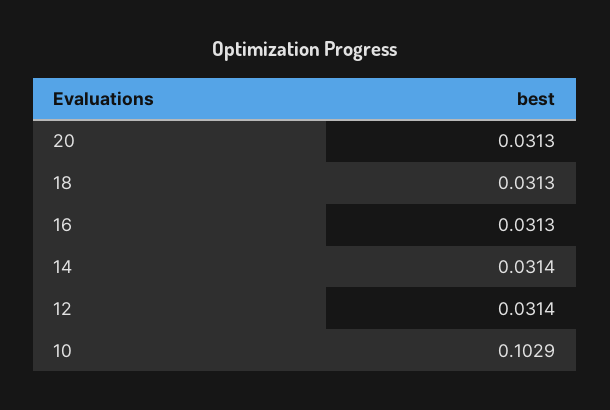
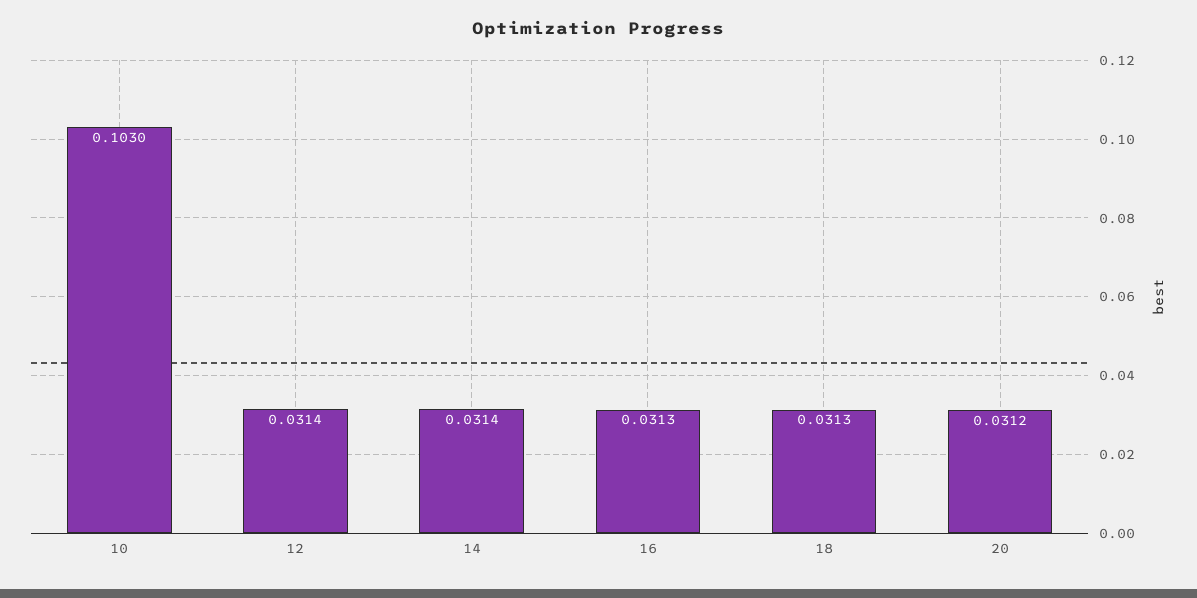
  {
-   "20": 0.0313,
+   "20": 0.0312,
    "18": 0.0313,
    "16": 0.0313,
    "14": 0.0314,
    "12": 0.0314,
-   "10": 0.1029
+   "10": 0.103
  }

